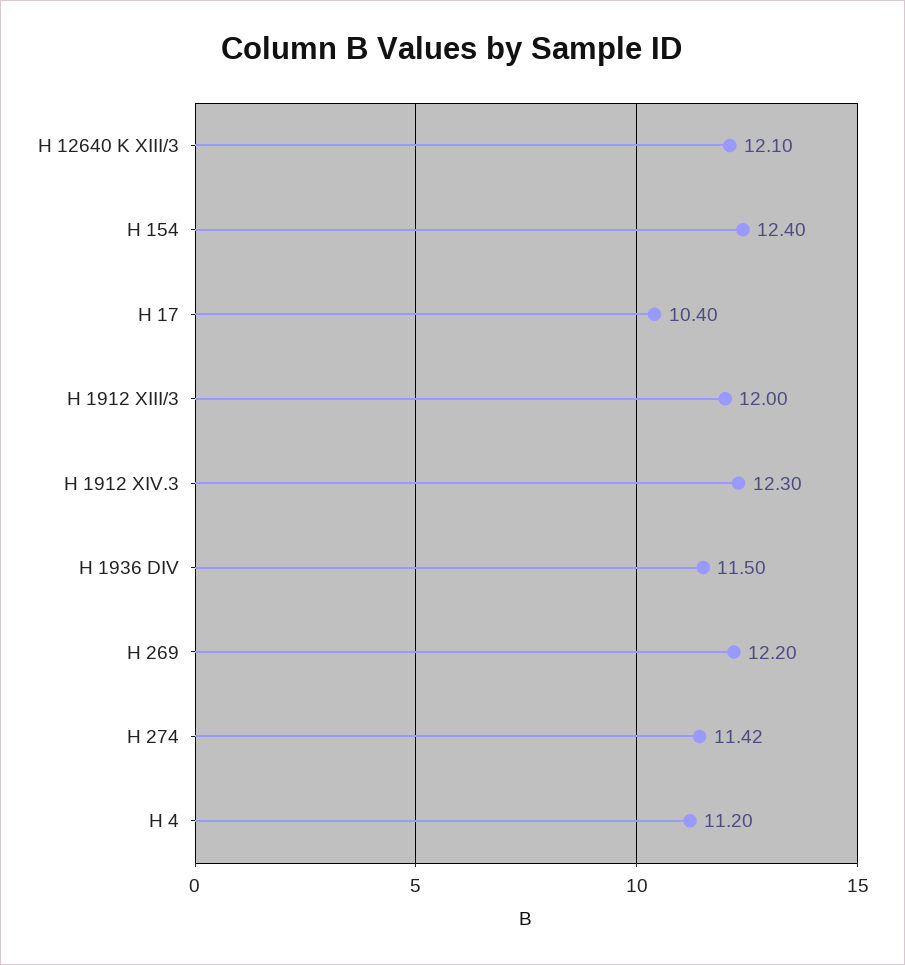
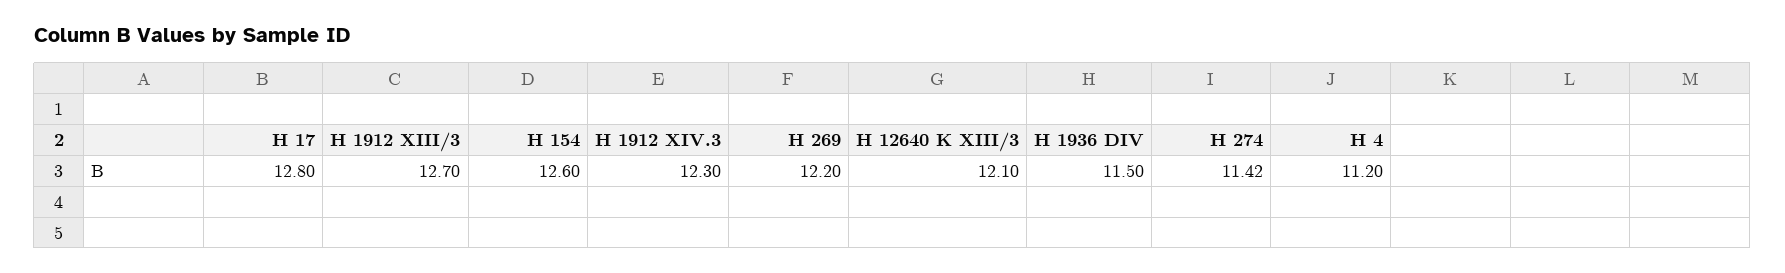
  {
    "H 12640 K XIII/3": 12.1,
-   "H 154": 12.4,
+   "H 154": 12.6,
-   "H 17": 10.4,
+   "H 17": 12.8,
-   "H 1912 XIII/3": 12,
+   "H 1912 XIII/3": 12.7,
    "H 1912 XIV.3": 12.3,
    "H 1936 DIV": 11.5,
    "H 269": 12.2,
    "H 274": 11.42,
    "H 4": 11.2
  }

